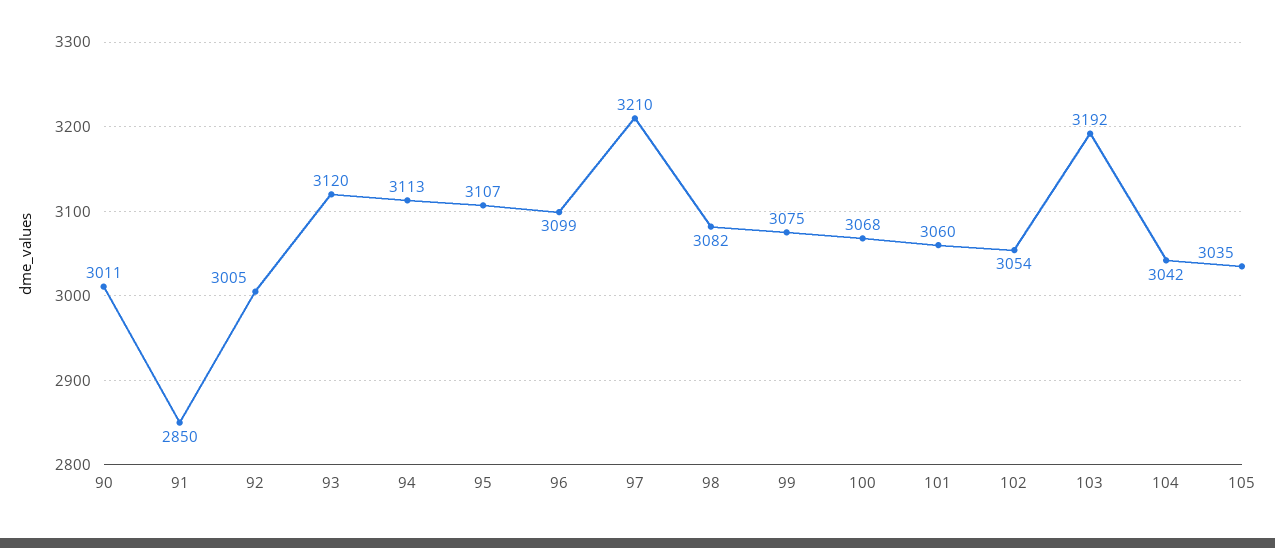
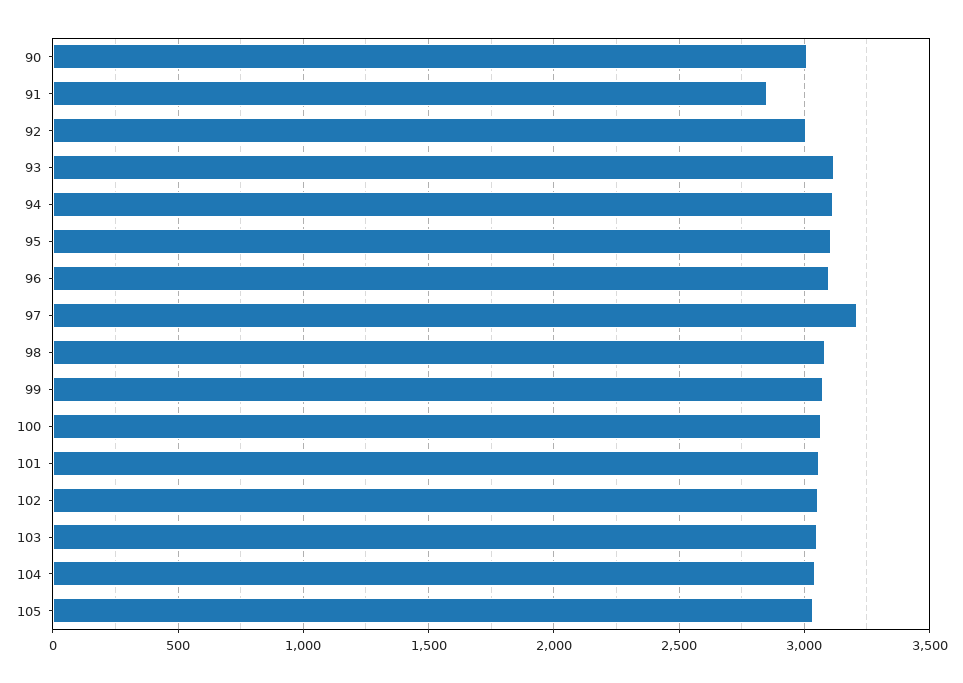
  {
    "90": 3011,
    "91": 2850,
    "92": 3005,
    "93": 3120,
    "94": 3113,
    "95": 3107,
    "96": 3099,
    "97": 3210,
    "98": 3082,
    "99": 3075,
    "100": 3068,
    "101": 3060,
    "102": 3054,
-   "103": 3192,
+   "103": 3050,
    "104": 3042,
    "105": 3035
  }

